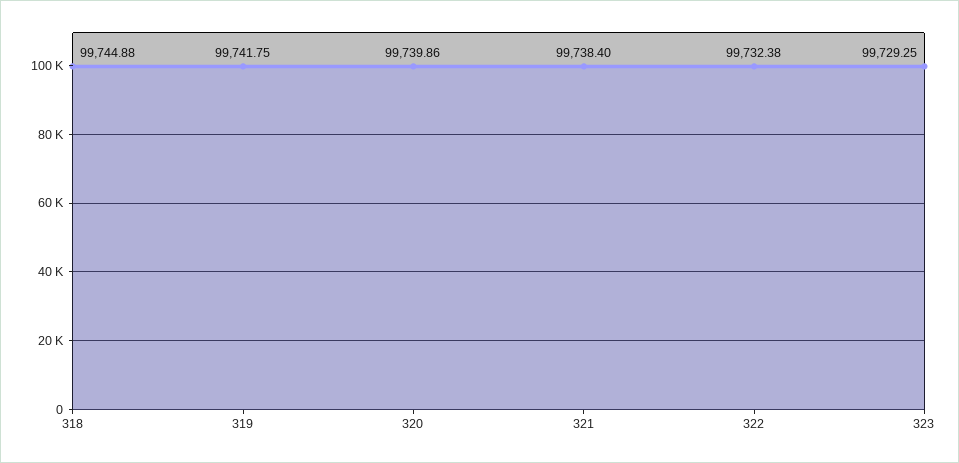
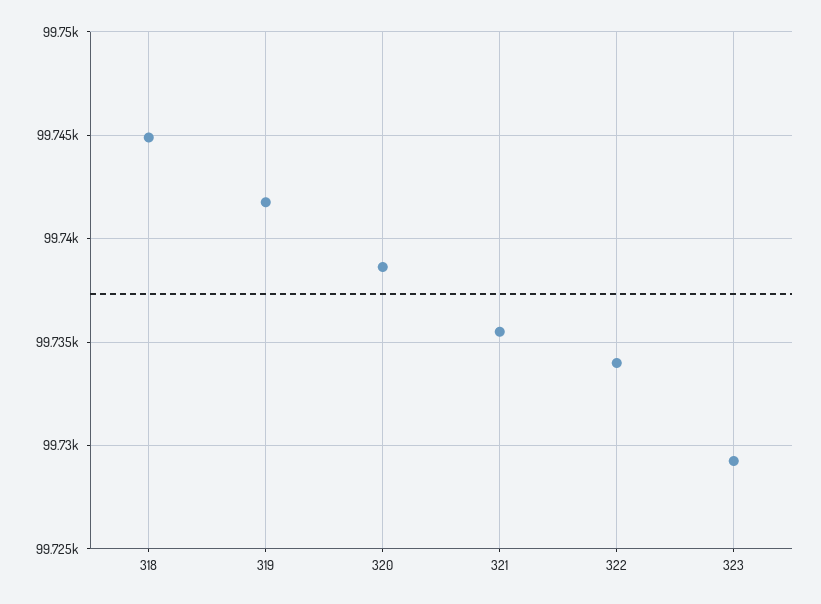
  {
    "318": 99744.88,
    "319": 99741.75,
-   "320": 99739.86,
+   "320": 99738.5,
-   "321": 99738.4,
+   "321": 99735.5,
-   "322": 99732.38,
+   "322": 99734,
    "323": 99729.25
  }

